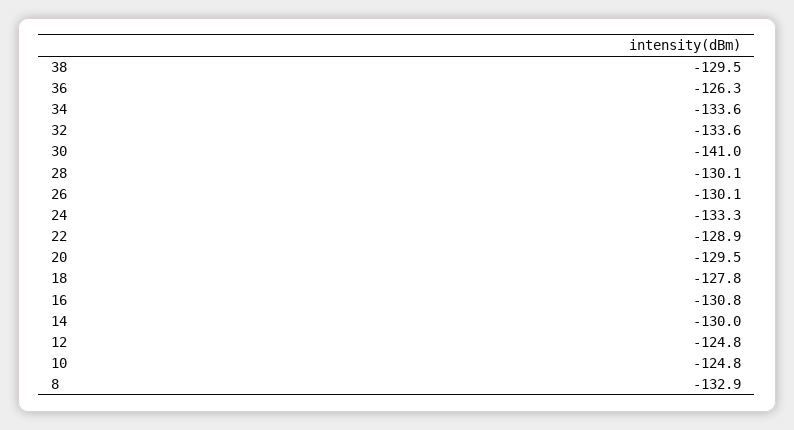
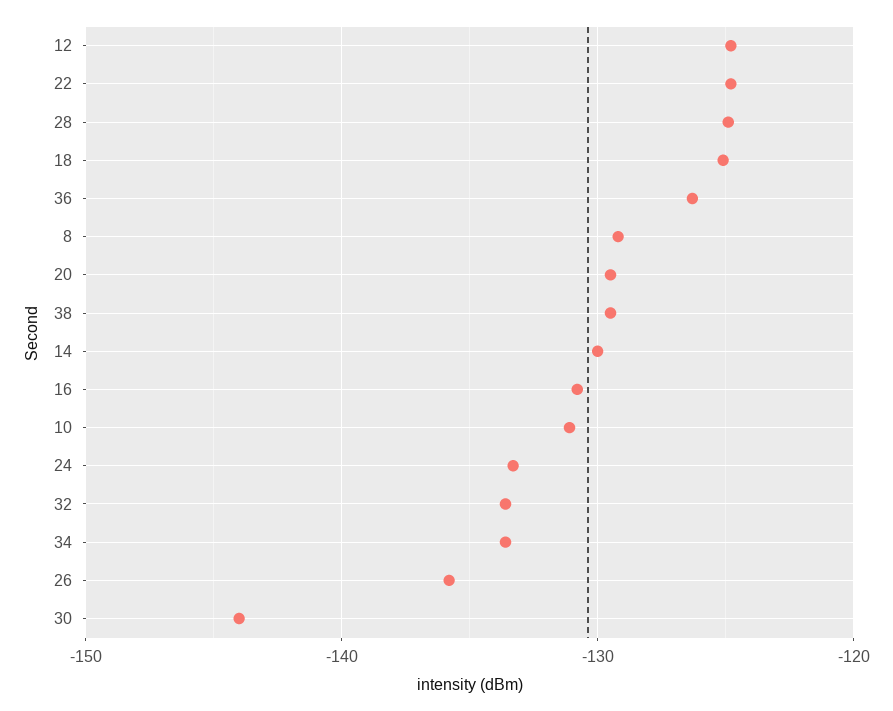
  {
    "38": -129.5,
    "36": -126.3,
    "34": -133.6,
    "32": -133.6,
-   "30": -141,
+   "30": -144,
-   "28": -130.1,
+   "28": -125,
-   "26": -130.1,
+   "26": -136,
    "24": -133.3,
-   "22": -128.9,
+   "22": -125,
    "20": -129.5,
-   "18": -127.8,
+   "18": -125,
    "16": -130.8,
    "14": -130,
    "12": -124.8,
-   "10": -124.8,
+   "10": -131,
-   "8": -132.9
+   "8": -129
  }

